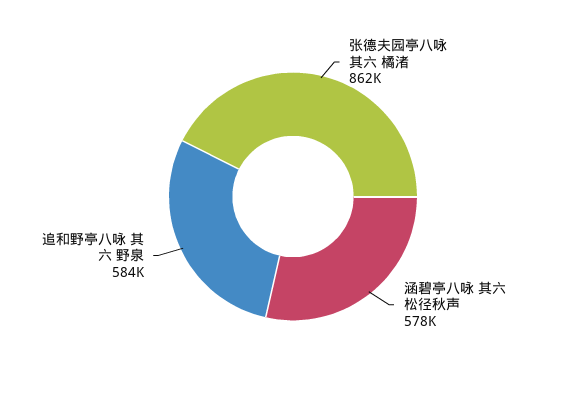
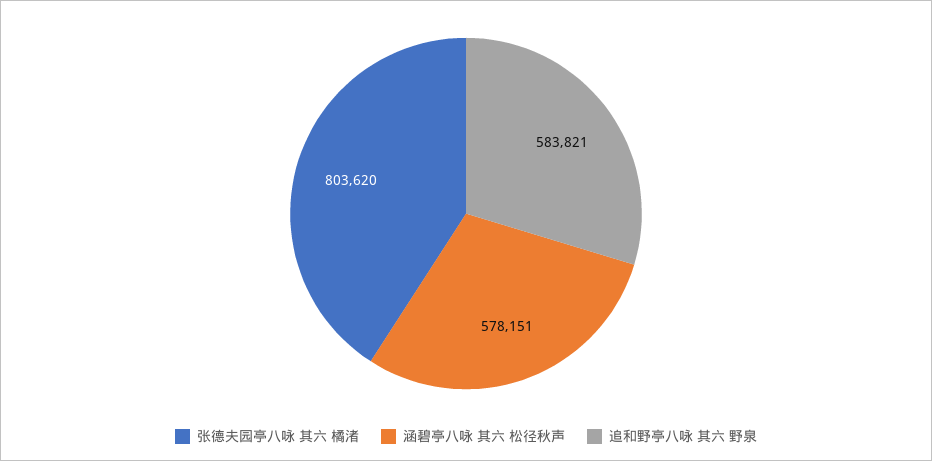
  {
-   "张德夫园亭八咏 其六 橘渚": 862000,
+   "张德夫园亭八咏 其六 橘渚": 803620,
    "涵碧亭八咏 其六 松径秋声": 578151,
    "追和野亭八咏 其六 野泉": 583821
  }

